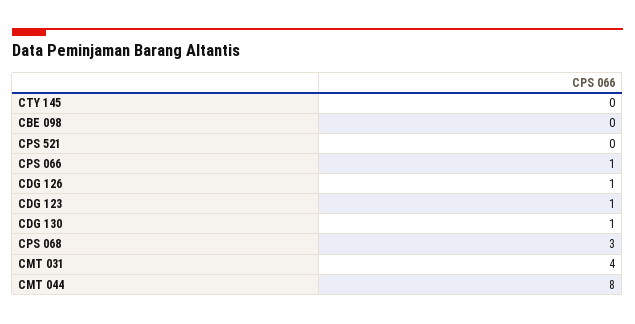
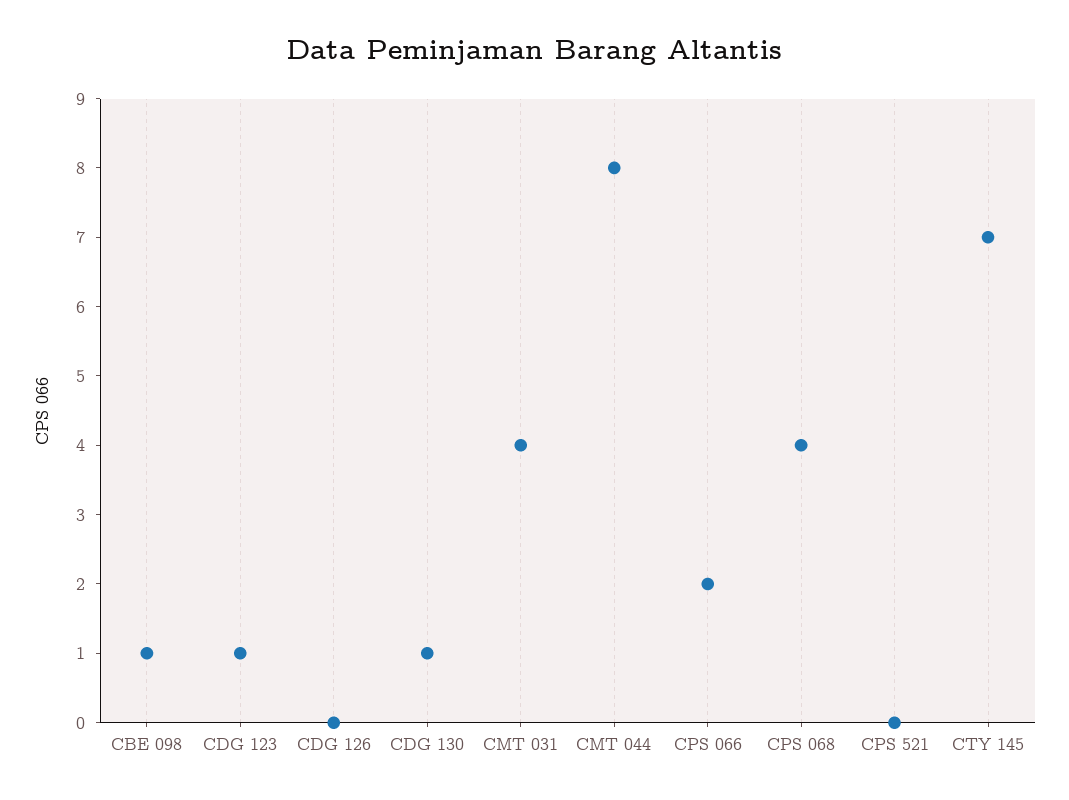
  {
-   "CTY 145": 0,
+   "CTY 145": 7,
-   "CBE 098": 0,
+   "CBE 098": 1,
    "CPS 521": 0,
-   "CPS 066": 1,
+   "CPS 066": 2,
-   "CDG 126": 1,
+   "CDG 126": 0,
    "CDG 123": 1,
    "CDG 130": 1,
-   "CPS 068": 3,
+   "CPS 068": 4,
    "CMT 031": 4,
    "CMT 044": 8
  }

